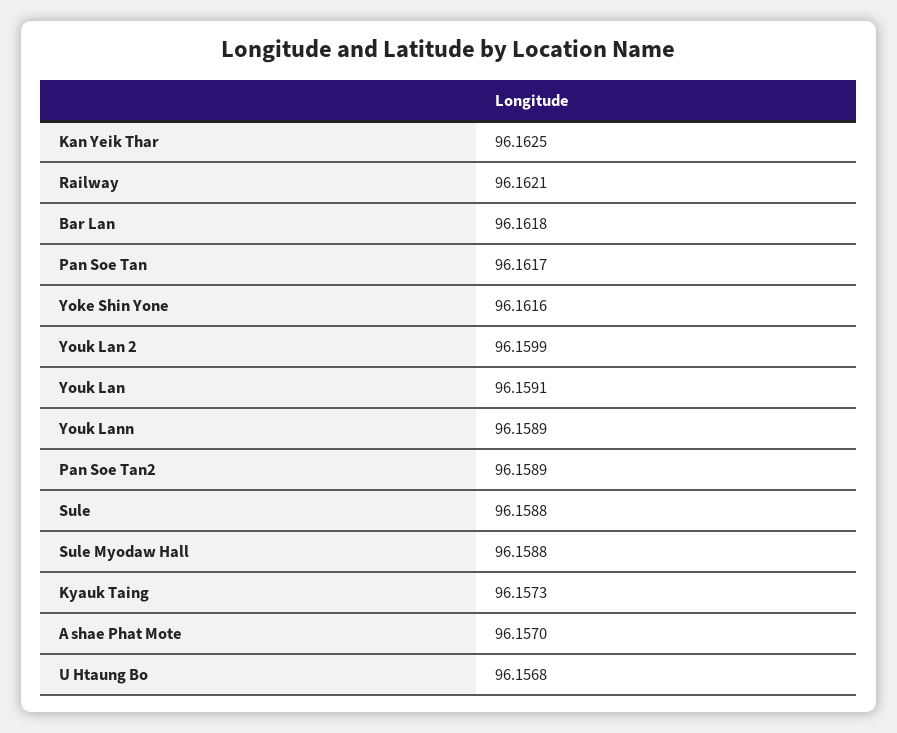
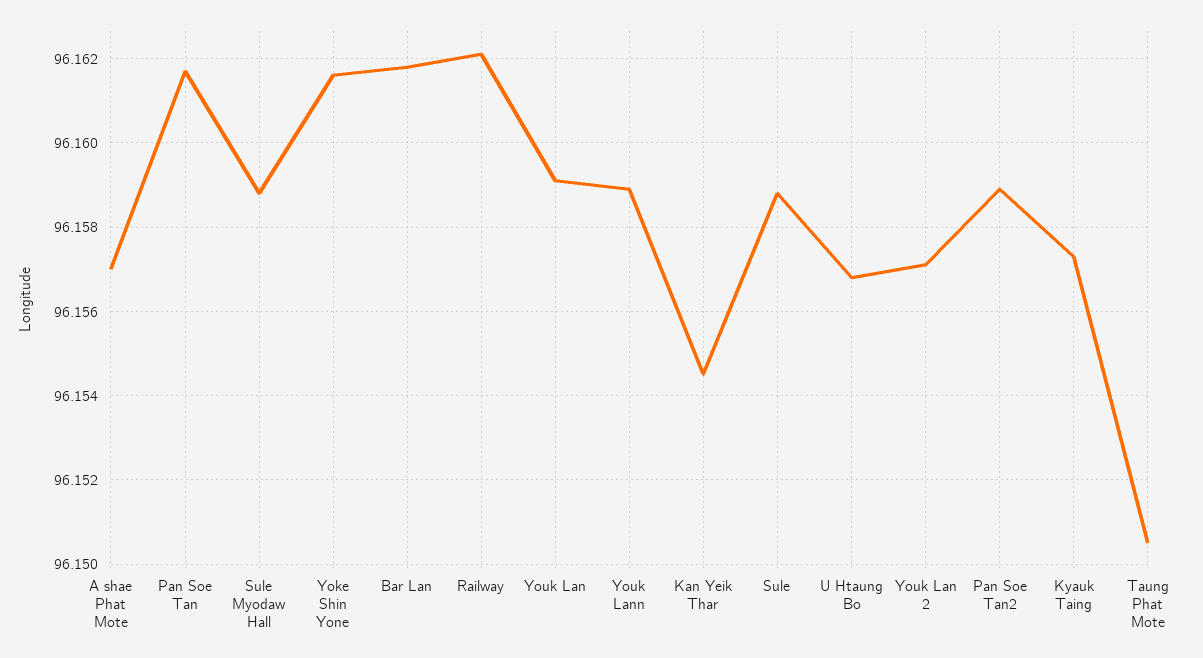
  {
-   "Kan Yeik Thar": 96.1625,
+   "Kan Yeik Thar": 96.1545,
    "Railway": 96.1621,
    "Bar Lan": 96.1618,
    "Pan Soe Tan": 96.1617,
    "Yoke Shin Yone": 96.1616,
-   "Youk Lan 2": 96.1599,
+   "Youk Lan 2": 96.157,
    "Youk Lan": 96.1591,
    "Youk Lann": 96.1589,
    "Pan Soe Tan2": 96.1589,
    "Sule": 96.1588,
    "Sule Myodaw Hall": 96.1588,
    "Kyauk Taing": 96.1573,
    "A shae Phat Mote": 96.157,
-   "U Htaung Bo": 96.1568
+   "U Htaung Bo": 96.1568,
+   "Taung Phat Mote": 96.1505
  }

